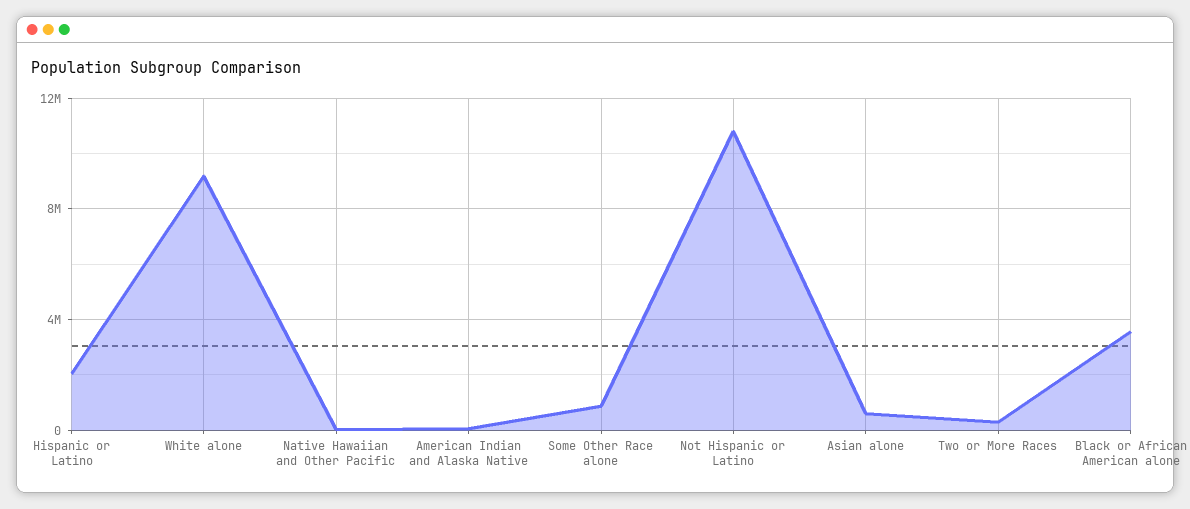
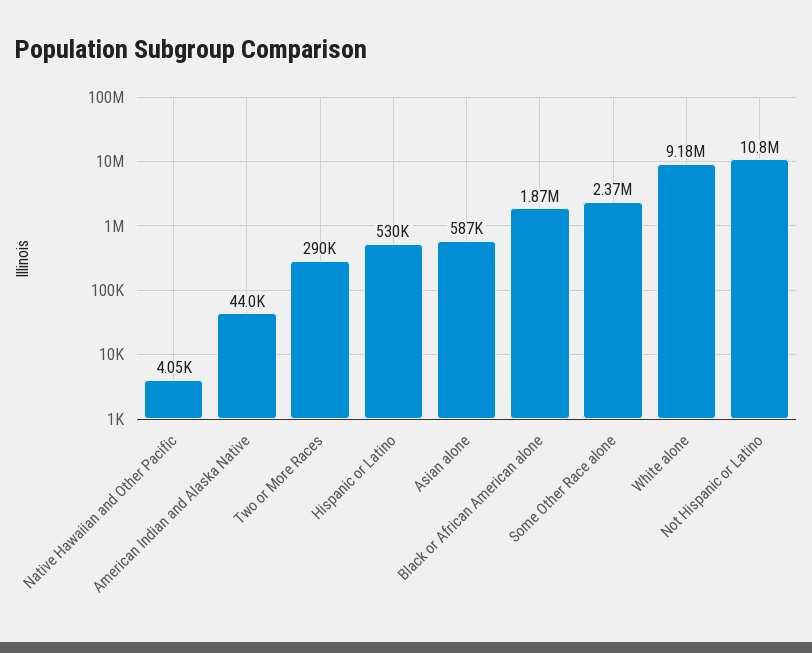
  {
-   "Hispanic or Latino": 2000000,
+   "Hispanic or Latino": 530000,
    "White alone": 9180000,
    "Native Hawaiian and Other Pacific": 4050,
    "American Indian and Alaska Native": 44000,
-   "Some Other Race alone": 1000000,
+   "Some Other Race alone": 2370000,
    "Not Hispanic or Latino": 10800000,
    "Asian alone": 587000,
    "Two or More Races": 290000,
-   "Black or African American alone": 3500000
+   "Black or African American alone": 1870000
  }

